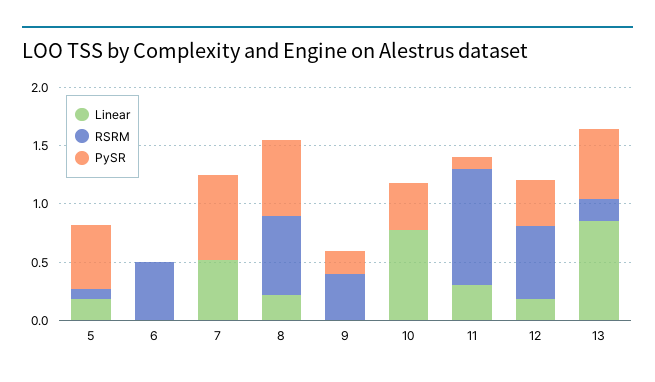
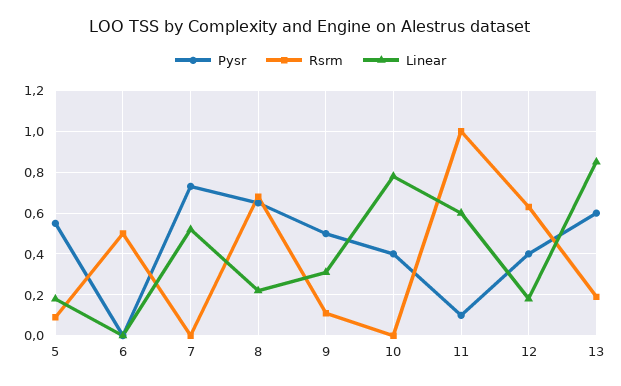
  {
    "Linear": {
      "5": 0.2,
      "6": 0,
      "7": 0.5,
      "8": 0.2,
-     "9": 0,
+     "9": 0.3,
      "10": 0.8,
-     "11": 0.3,
+     "11": 0.6,
      "12": 0.2,
      "13": 0.85
    },
    "RSRM": {
      "5": 0.1,
      "6": 0.5,
      "7": 0,
      "8": 0.7,
-     "9": 0.4,
+     "9": 0.1,
      "10": 0,
      "11": 1,
      "12": 0.65,
      "13": 0.2
    },
    "PySR": {
      "5": 0.55,
      "6": 0,
      "7": 0.75,
      "8": 0.65,
-     "9": 0.2,
+     "9": 0.5,
      "10": 0.4,
      "11": 0.1,
      "12": 0.4,
      "13": 0.6
    }
  }

